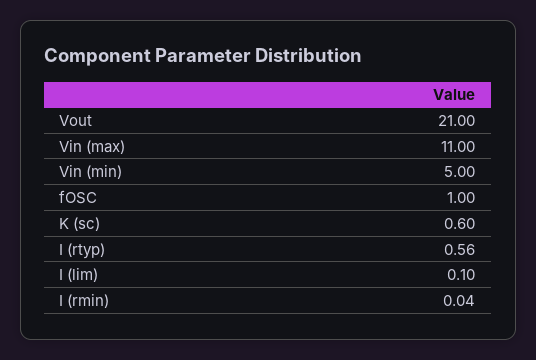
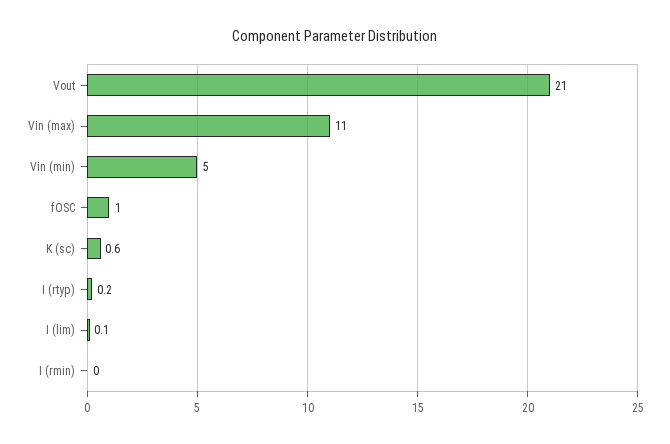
  {
    "Vout": 21,
    "Vin (max)": 11,
    "Vin (min)": 5,
    "fOSC": 1,
    "K (sc)": 0.6,
-   "I (rtyp)": 0.56,
+   "I (rtyp)": 0.2,
    "I (lim)": 0.1,
    "I (rmin)": 0.04
  }

